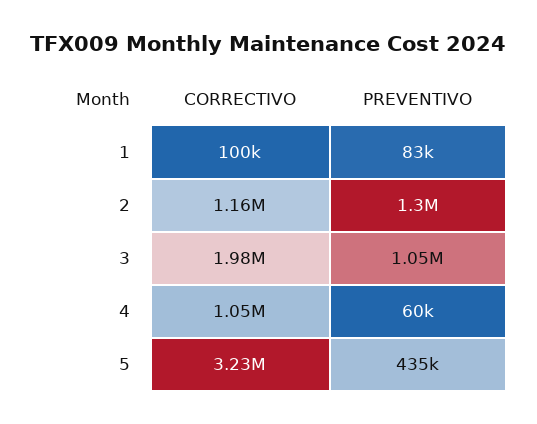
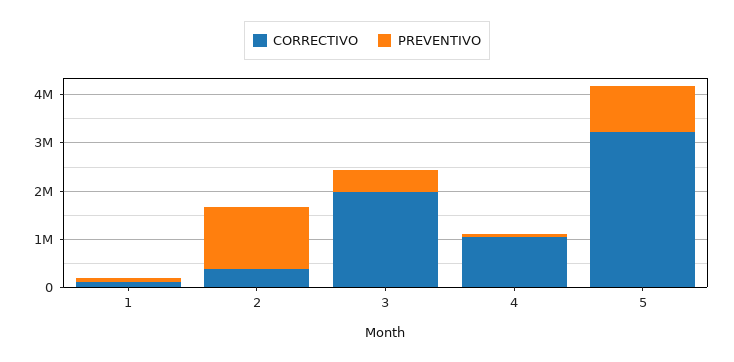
  {
    "CORRECTIVO": {
      "1": 100000,
-     "2": 1160000,
+     "2": 400000,
      "3": 1980000,
      "4": 1050000,
      "5": 3230000
    },
    "PREVENTIVO": {
      "1": 83000,
      "2": 1300000,
-     "3": 1050000,
+     "3": 400000,
      "4": 60000,
-     "5": 435000
+     "5": 1000000
    }
  }

